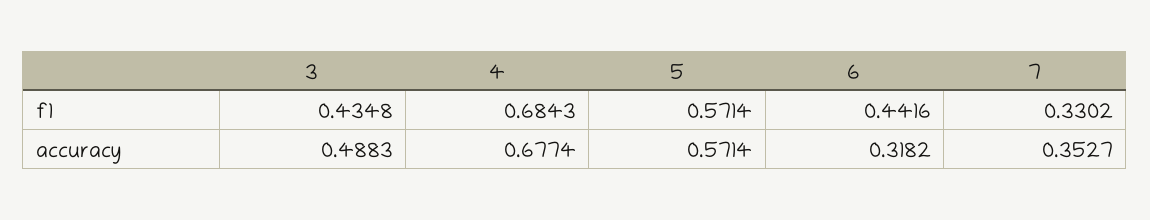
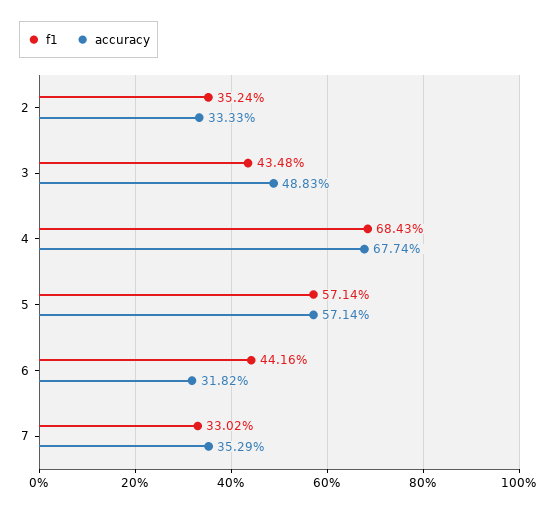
  {
    "f1": {
      "3": 0.4348,
      "4": 0.6843,
      "5": 0.5714,
      "6": 0.4416,
-     "7": 0.3302
+     "7": 0.3302,
+     "2": 0.3524
    },
    "accuracy": {
      "3": 0.4883,
      "4": 0.6774,
      "5": 0.5714,
      "6": 0.3182,
-     "7": 0.3527
+     "7": 0.3529,
+     "2": 0.3333
    }
  }

